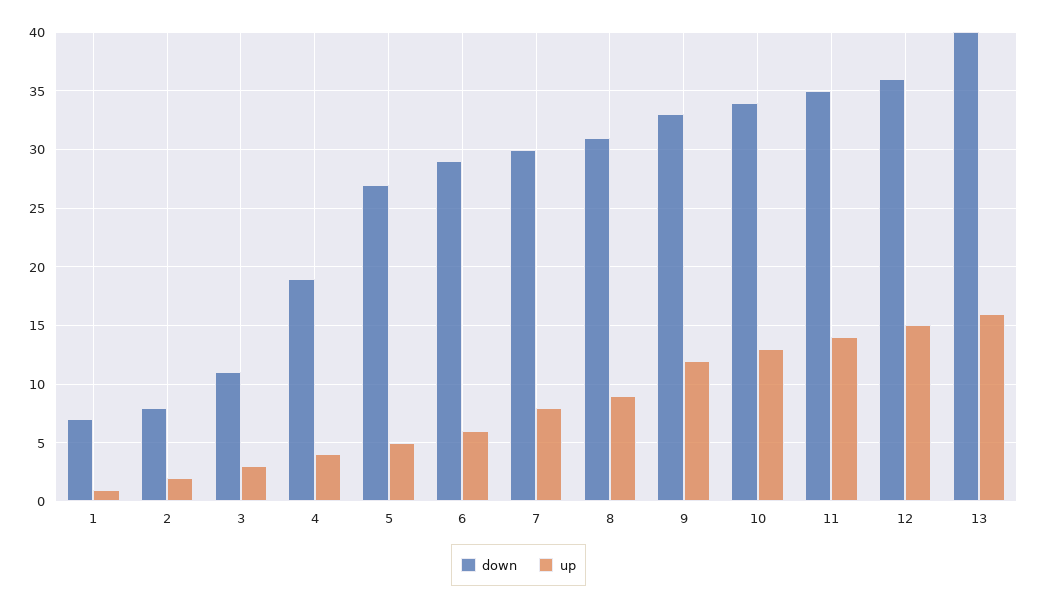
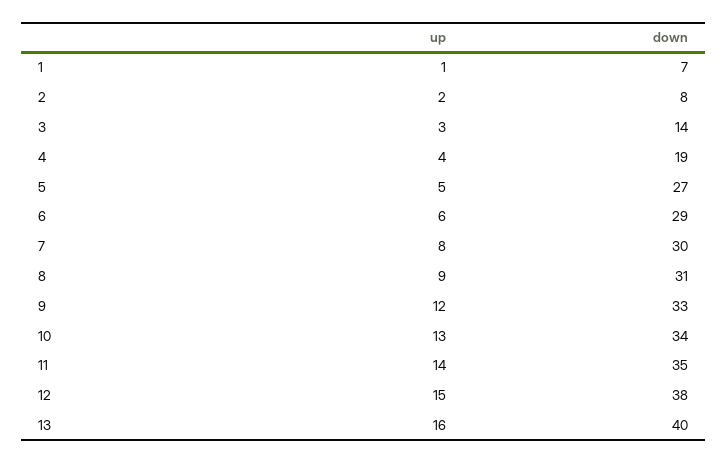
  {
    "down": {
      "1": 7,
      "2": 8,
-     "3": 11,
+     "3": 14,
      "4": 19,
      "5": 27,
      "6": 29,
      "7": 30,
      "8": 31,
      "9": 33,
      "10": 34,
      "11": 35,
-     "12": 36,
+     "12": 38,
      "13": 40
    },
    "up": {
      "1": 1,
      "2": 2,
      "3": 3,
      "4": 4,
      "5": 5,
      "6": 6,
      "7": 8,
      "8": 9,
      "9": 12,
      "10": 13,
      "11": 14,
      "12": 15,
      "13": 16
    }
  }

